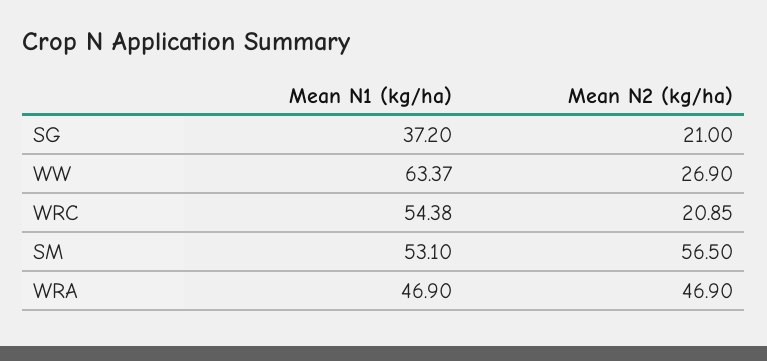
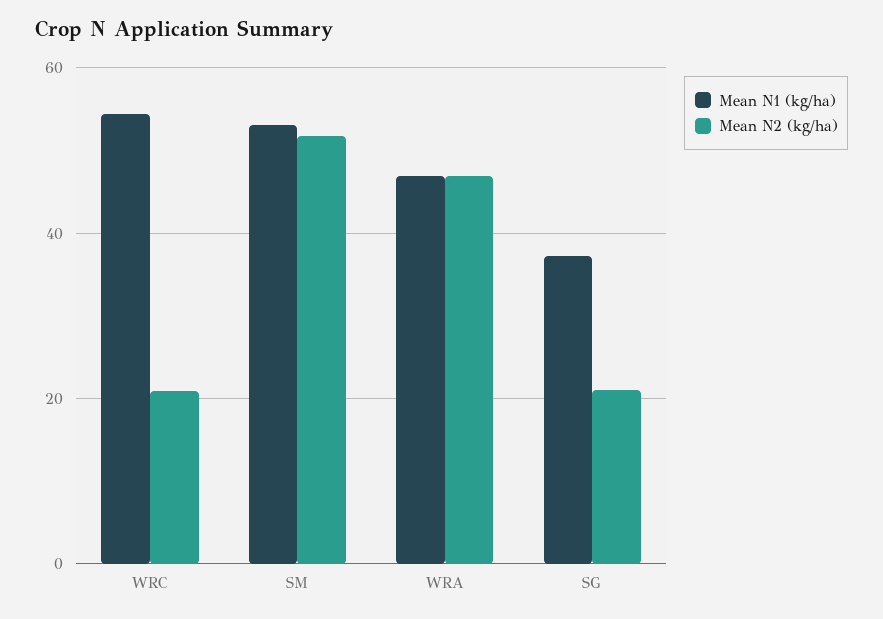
  {
    "Mean N1 (kg/ha)": {
      "SG": 37.2,
-     "WW": 63.37,
      "WRC": 54.38,
      "SM": 53.1,
      "WRA": 46.9
    },
    "Mean N2 (kg/ha)": {
      "SG": 21,
-     "WW": 26.9,
      "WRC": 20.85,
-     "SM": 56.5,
+     "SM": 52,
      "WRA": 46.9
    }
  }

